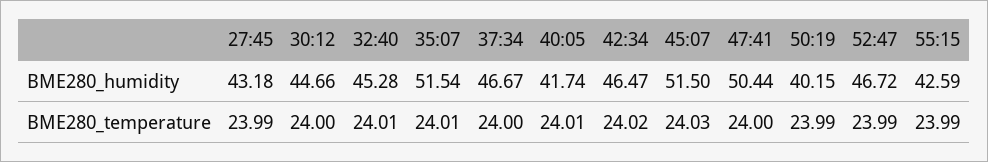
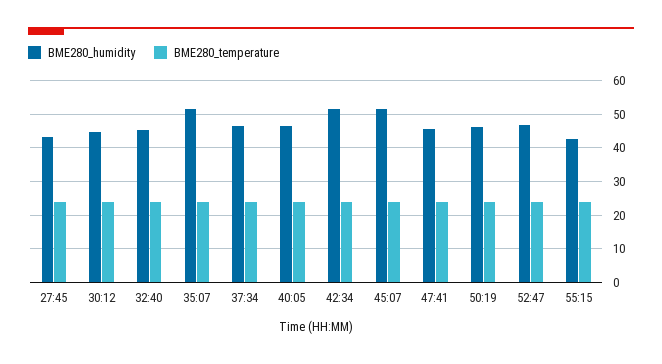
  {
    "BME280_humidity": {
      "27:45": 43.18,
      "30:12": 44.66,
      "32:40": 45.28,
      "35:07": 51.54,
      "37:34": 46.67,
-     "40:05": 41.74,
+     "40:05": 46,
-     "42:34": 46.47,
+     "42:34": 52,
      "45:07": 51.5,
-     "47:41": 50.44,
+     "47:41": 46,
-     "50:19": 40.15,
+     "50:19": 46,
      "52:47": 46.72,
      "55:15": 42.59
    },
    "BME280_temperature": {
      "27:45": 23.99,
      "30:12": 24,
      "32:40": 24.01,
      "35:07": 24.01,
      "37:34": 24,
      "40:05": 24.01,
      "42:34": 24.02,
      "45:07": 24.03,
      "47:41": 24,
      "50:19": 23.99,
      "52:47": 23.99,
      "55:15": 23.99
    }
  }

